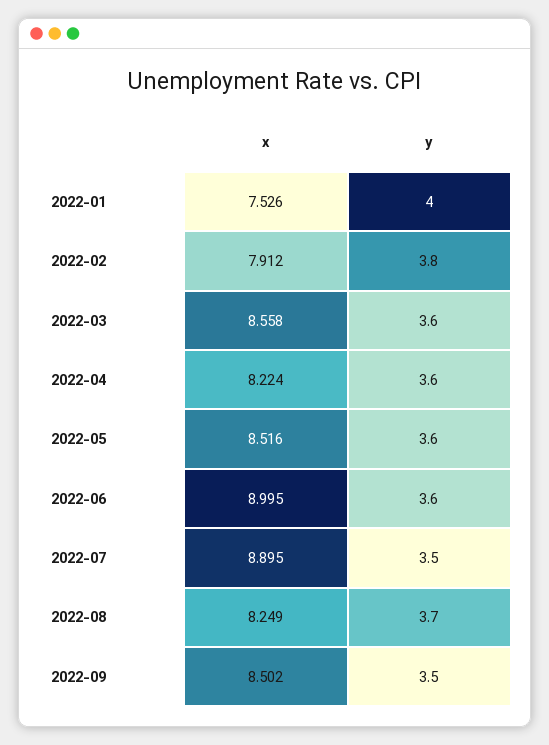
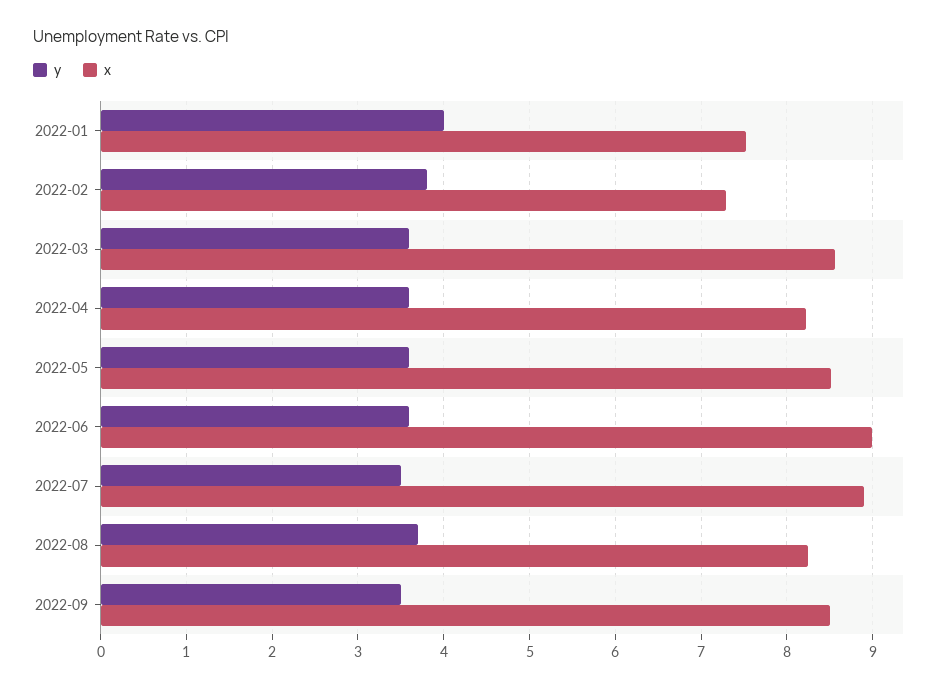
  {
    "x": {
      "2022-01": 7.526,
-     "2022-02": 7.912,
+     "2022-02": 7.3,
      "2022-03": 8.558,
      "2022-04": 8.224,
      "2022-05": 8.516,
      "2022-06": 8.995,
      "2022-07": 8.895,
      "2022-08": 8.249,
      "2022-09": 8.502
    },
    "y": {
      "2022-01": 4,
      "2022-02": 3.8,
      "2022-03": 3.6,
      "2022-04": 3.6,
      "2022-05": 3.6,
      "2022-06": 3.6,
      "2022-07": 3.5,
      "2022-08": 3.7,
      "2022-09": 3.5
    }
  }

